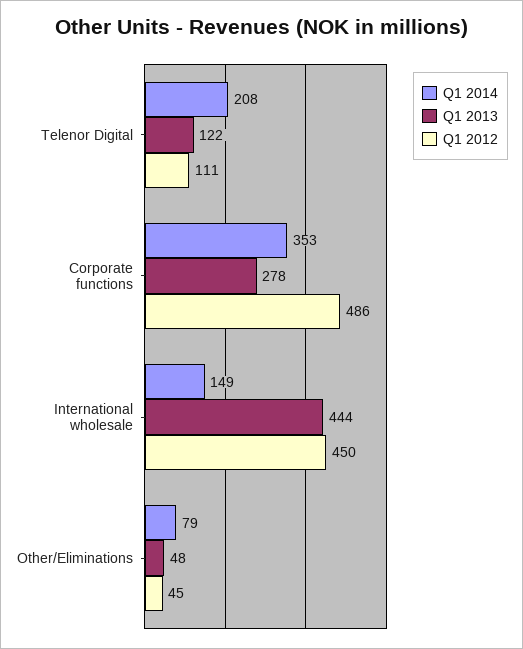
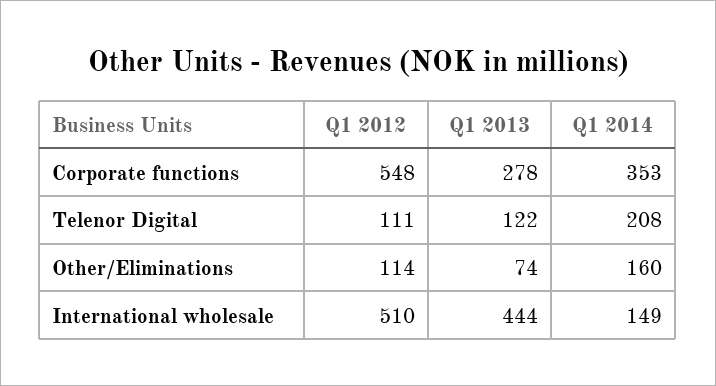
  {
    "Q1 2014": {
      "Telenor Digital": 208,
      "Corporate functions": 353,
      "International wholesale": 149,
-     "Other/Eliminations": 79
+     "Other/Eliminations": 160
    },
    "Q1 2013": {
      "Telenor Digital": 122,
      "Corporate functions": 278,
      "International wholesale": 444,
-     "Other/Eliminations": 48
+     "Other/Eliminations": 74
    },
    "Q1 2012": {
      "Telenor Digital": 111,
-     "Corporate functions": 486,
+     "Corporate functions": 548,
-     "International wholesale": 450,
+     "International wholesale": 510,
-     "Other/Eliminations": 45
+     "Other/Eliminations": 114
    }
  }

